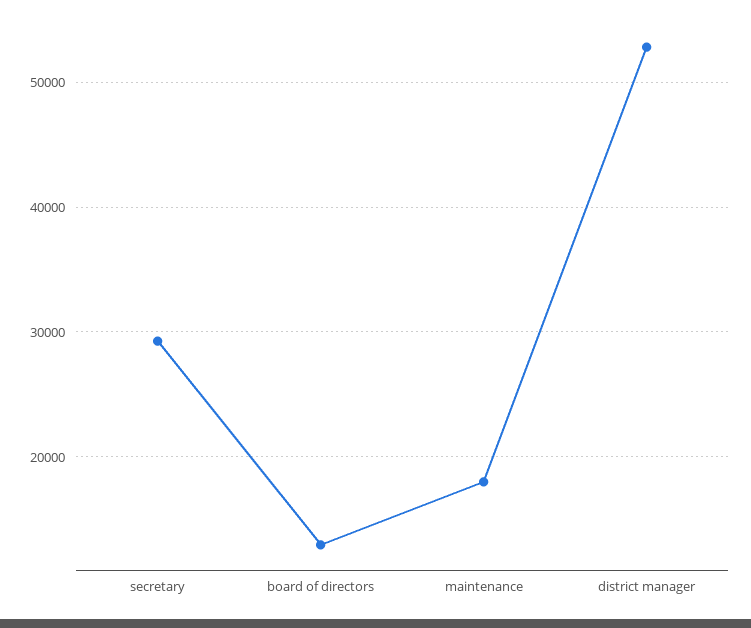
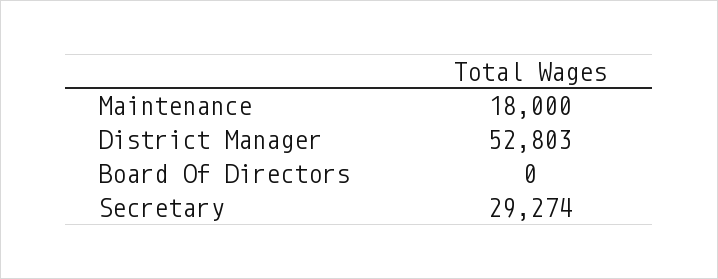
  {
    "secretary": 29274,
-   "board of directors": 13000,
+   "board of directors": 0,
    "maintenance": 18000,
    "district manager": 52803
  }

